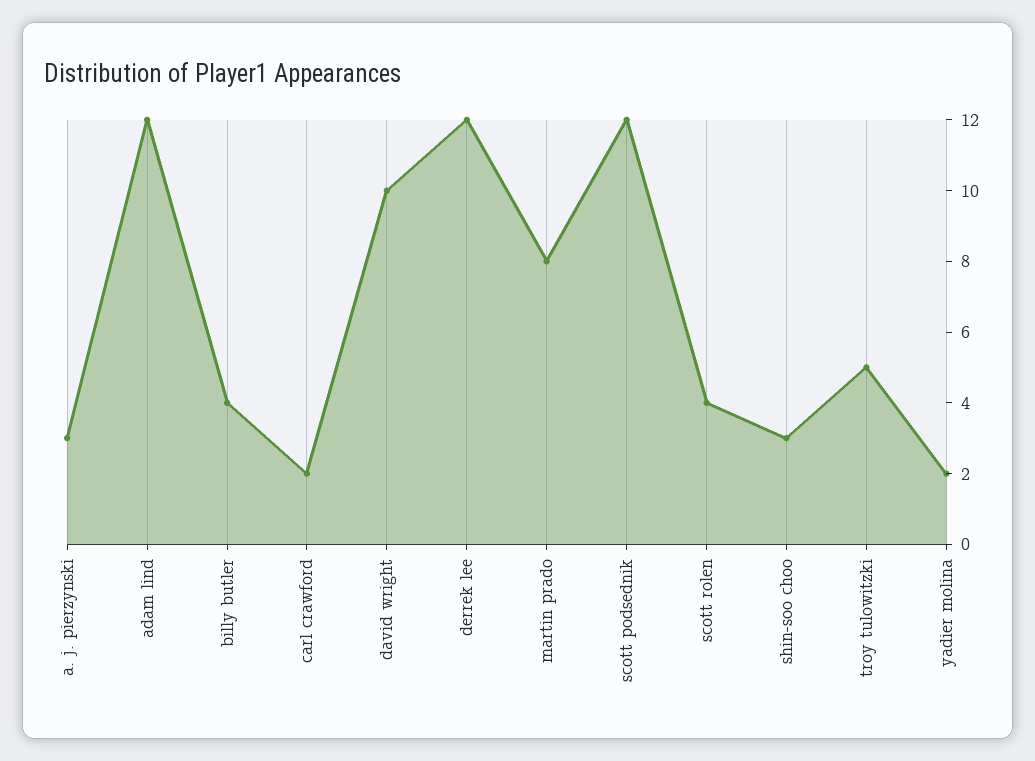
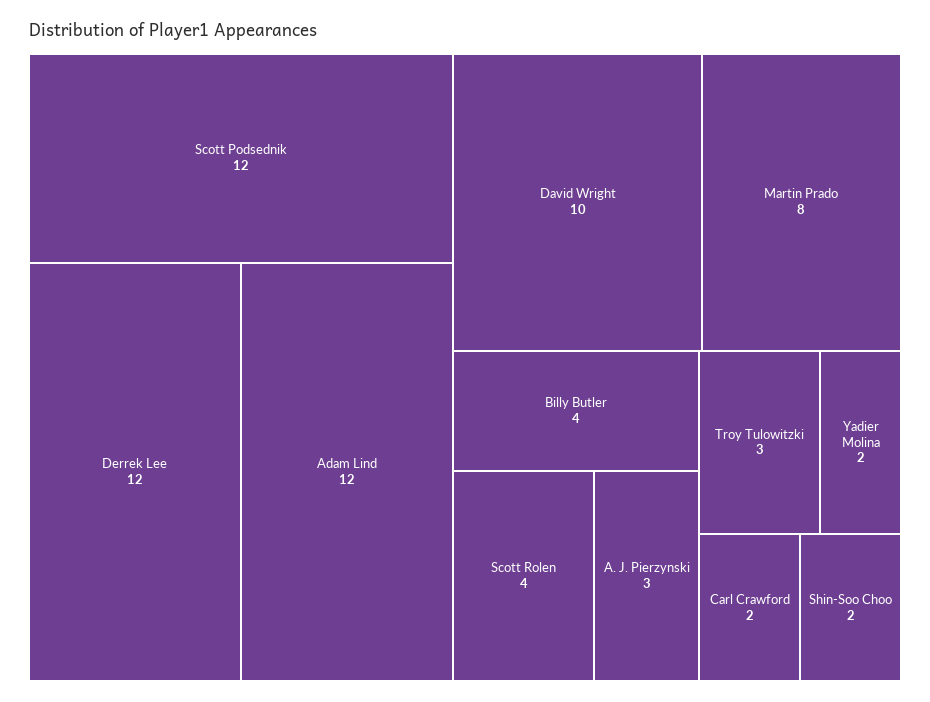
  {
    "a. j. pierzynski": 3,
    "adam lind": 12,
    "billy butler": 4,
    "carl crawford": 2,
    "david wright": 10,
    "derrek lee": 12,
    "martin prado": 8,
    "scott podsednik": 12,
    "scott rolen": 4,
-   "shin-soo choo": 3,
+   "shin-soo choo": 2,
-   "troy tulowitzki": 5,
+   "troy tulowitzki": 3,
    "yadier molina": 2
  }

